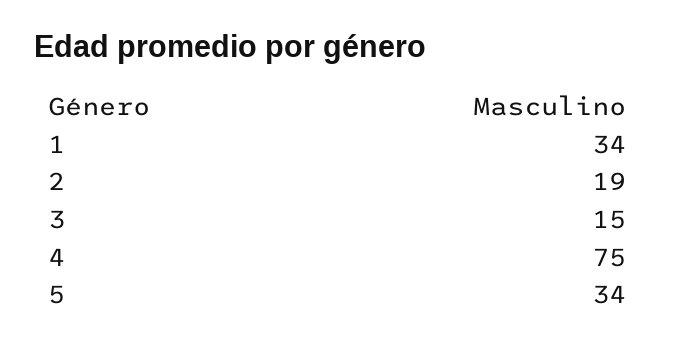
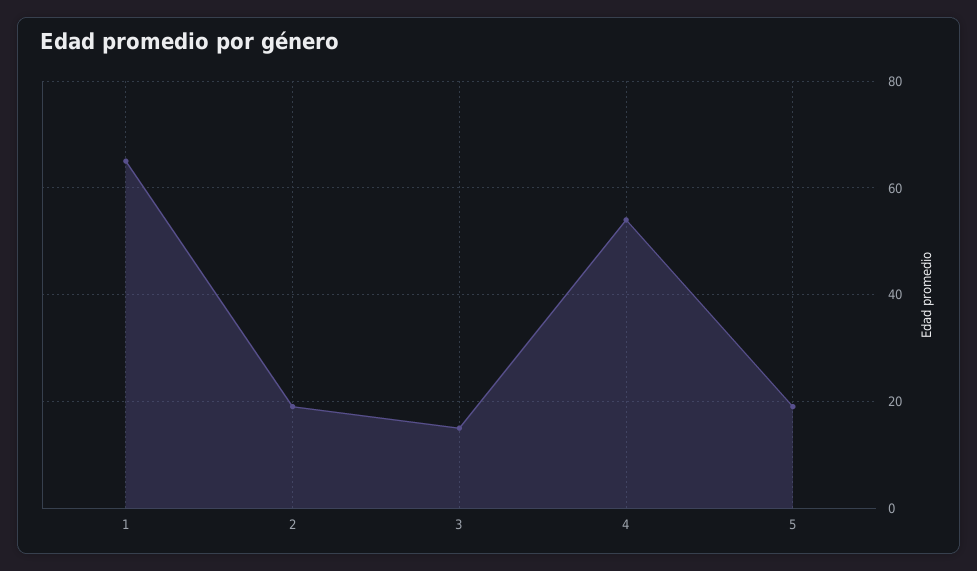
  {
-   "1": 34,
+   "1": 65,
    "2": 19,
    "3": 15,
-   "4": 75,
+   "4": 55,
-   "5": 34
+   "5": 20
  }

